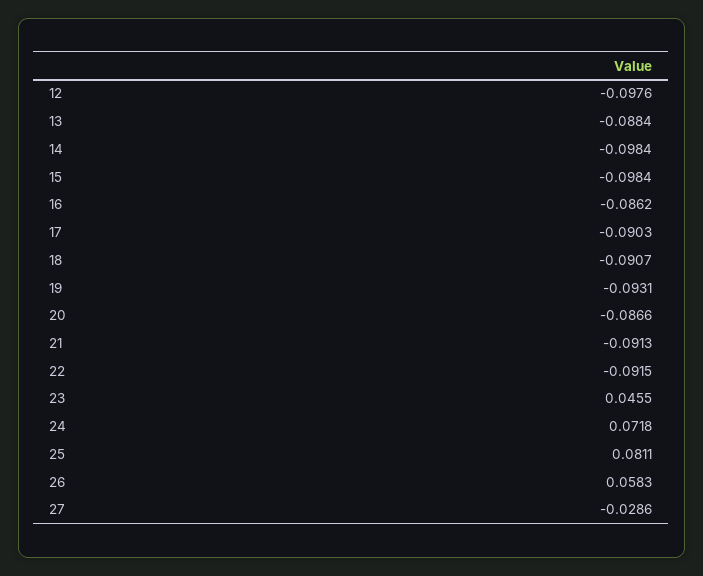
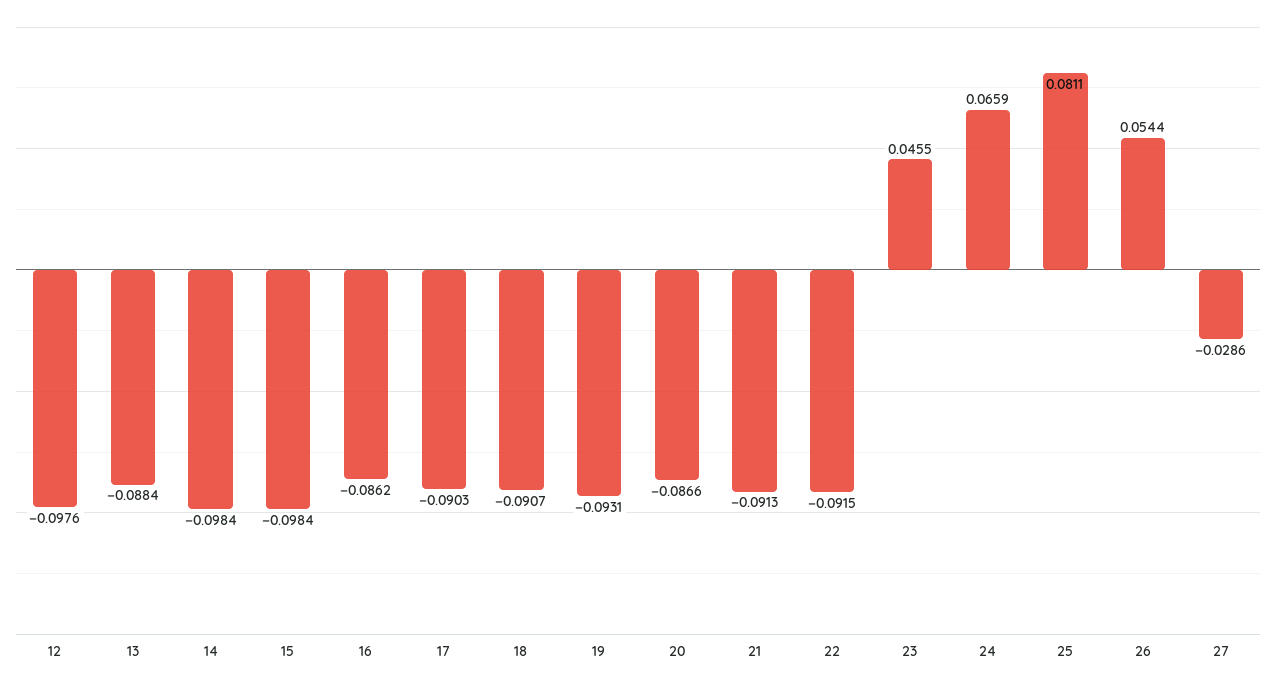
  {
    "12": -0.0976,
    "13": -0.0884,
    "14": -0.0984,
    "15": -0.0984,
    "16": -0.0862,
    "17": -0.0903,
    "18": -0.0907,
    "19": -0.0931,
    "20": -0.0866,
    "21": -0.0913,
    "22": -0.0915,
    "23": 0.0455,
-   "24": 0.0718,
+   "24": 0.0659,
    "25": 0.0811,
-   "26": 0.0583,
+   "26": 0.0544,
    "27": -0.0286
  }

